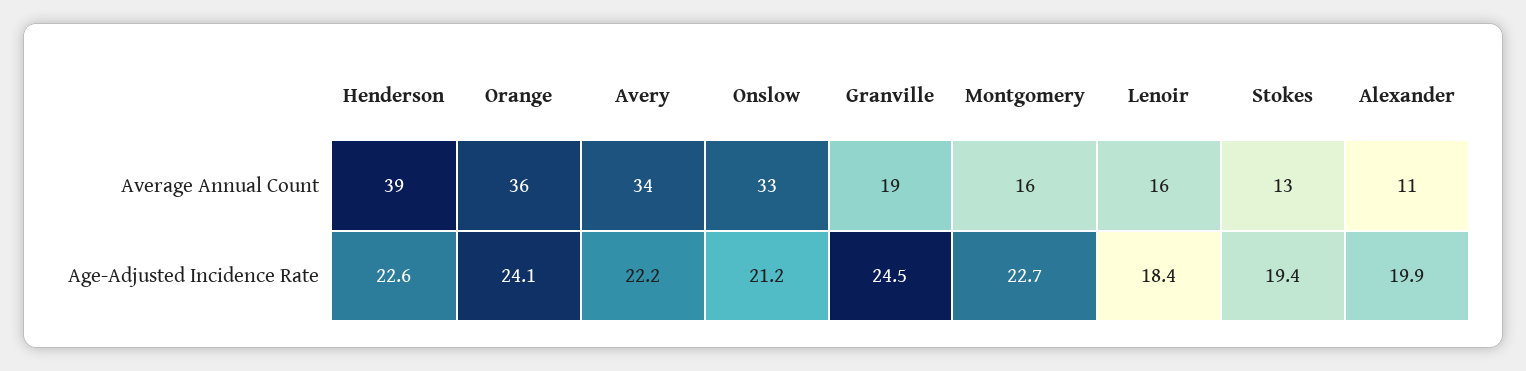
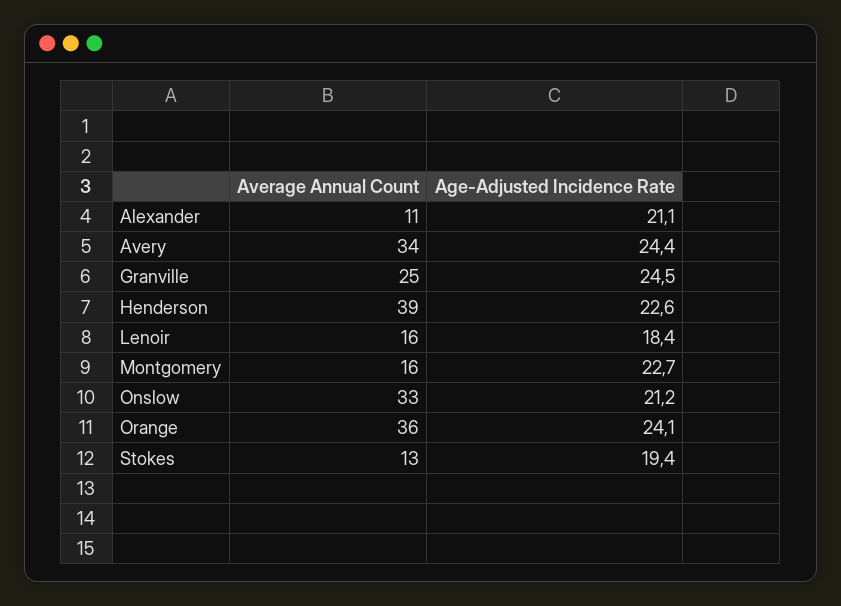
  {
    "Henderson": {
      "Average Annual Count": 39,
      "Age-Adjusted Incidence Rate": 22.6
    },
    "Orange": {
      "Average Annual Count": 36,
      "Age-Adjusted Incidence Rate": 24.1
    },
    "Avery": {
      "Average Annual Count": 34,
-     "Age-Adjusted Incidence Rate": 22.2
+     "Age-Adjusted Incidence Rate": 24.4
    },
    "Onslow": {
      "Average Annual Count": 33,
      "Age-Adjusted Incidence Rate": 21.2
    },
    "Granville": {
-     "Average Annual Count": 19,
+     "Average Annual Count": 25,
      "Age-Adjusted Incidence Rate": 24.5
    },
    "Montgomery": {
      "Average Annual Count": 16,
      "Age-Adjusted Incidence Rate": 22.7
    },
    "Lenoir": {
      "Average Annual Count": 16,
      "Age-Adjusted Incidence Rate": 18.4
    },
    "Stokes": {
      "Average Annual Count": 13,
      "Age-Adjusted Incidence Rate": 19.4
    },
    "Alexander": {
      "Average Annual Count": 11,
-     "Age-Adjusted Incidence Rate": 19.9
+     "Age-Adjusted Incidence Rate": 21.1
    }
  }

